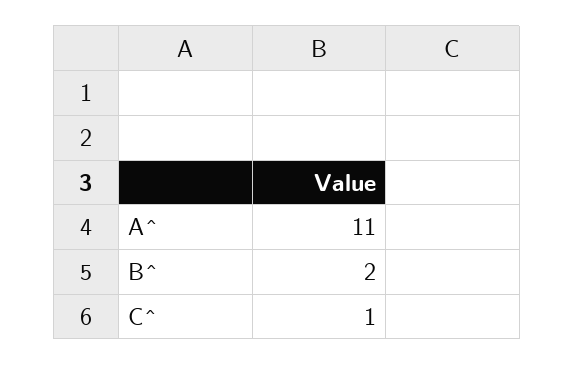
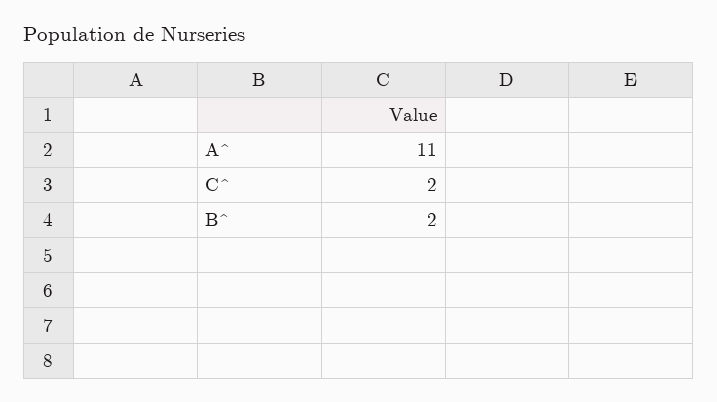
  {
    "A^": 11,
    "B^": 2,
-   "C^": 1
+   "C^": 2
  }

